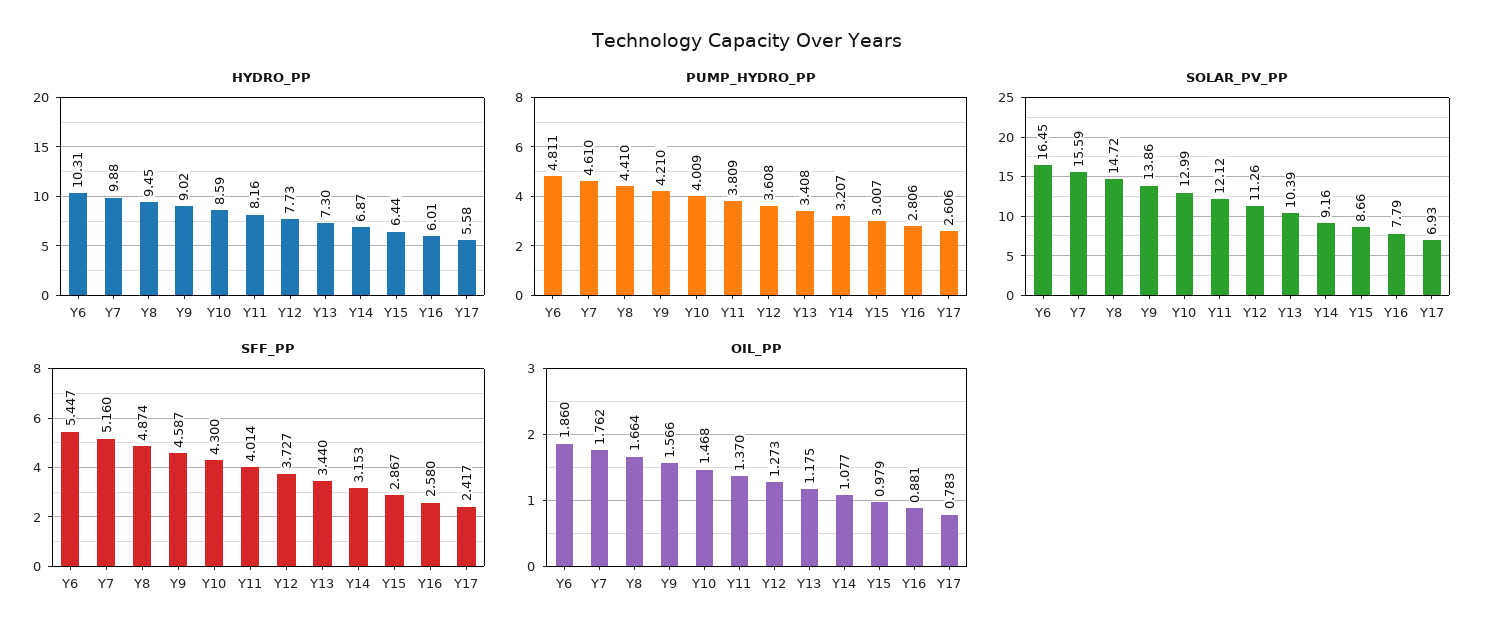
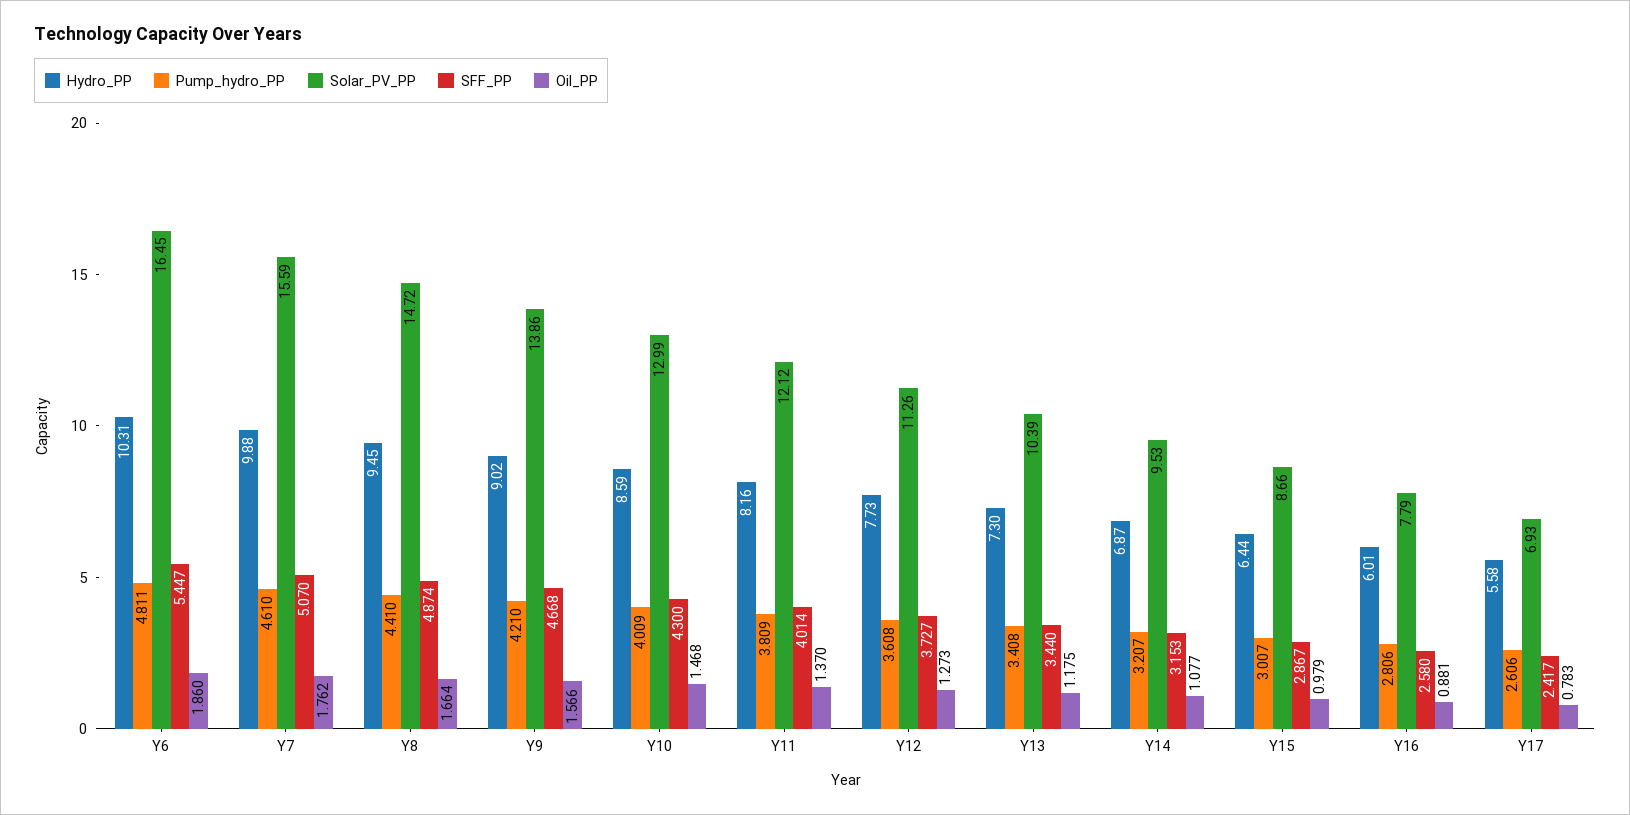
  {
    "HYDRO_PP": {
      "Y6": 10.31,
      "Y7": 9.88,
      "Y8": 9.45,
      "Y9": 9.02,
      "Y10": 8.59,
      "Y11": 8.16,
      "Y12": 7.73,
      "Y13": 7.3,
      "Y14": 6.87,
      "Y15": 6.44,
      "Y16": 6.01,
      "Y17": 5.58
    },
    "PUMP_HYDRO_PP": {
      "Y6": 4.811,
      "Y7": 4.61,
      "Y8": 4.41,
      "Y9": 4.21,
      "Y10": 4.009,
      "Y11": 3.809,
      "Y12": 3.608,
      "Y13": 3.408,
      "Y14": 3.207,
      "Y15": 3.007,
      "Y16": 2.806,
      "Y17": 2.606
    },
    "SOLAR_PV_PP": {
      "Y6": 16.45,
      "Y7": 15.59,
      "Y8": 14.72,
      "Y9": 13.86,
      "Y10": 12.99,
      "Y11": 12.12,
      "Y12": 11.26,
      "Y13": 10.39,
-     "Y14": 9.16,
+     "Y14": 9.53,
      "Y15": 8.66,
      "Y16": 7.79,
      "Y17": 6.93
    },
    "SFF_PP": {
      "Y6": 5.447,
-     "Y7": 5.16,
+     "Y7": 5.07,
      "Y8": 4.874,
-     "Y9": 4.587,
+     "Y9": 4.668,
      "Y10": 4.3,
      "Y11": 4.014,
      "Y12": 3.727,
      "Y13": 3.44,
      "Y14": 3.153,
      "Y15": 2.867,
      "Y16": 2.58,
      "Y17": 2.417
    },
    "OIL_PP": {
      "Y6": 1.86,
      "Y7": 1.762,
      "Y8": 1.664,
      "Y9": 1.566,
      "Y10": 1.468,
      "Y11": 1.37,
      "Y12": 1.273,
      "Y13": 1.175,
      "Y14": 1.077,
      "Y15": 0.979,
      "Y16": 0.881,
      "Y17": 0.783
    }
  }

